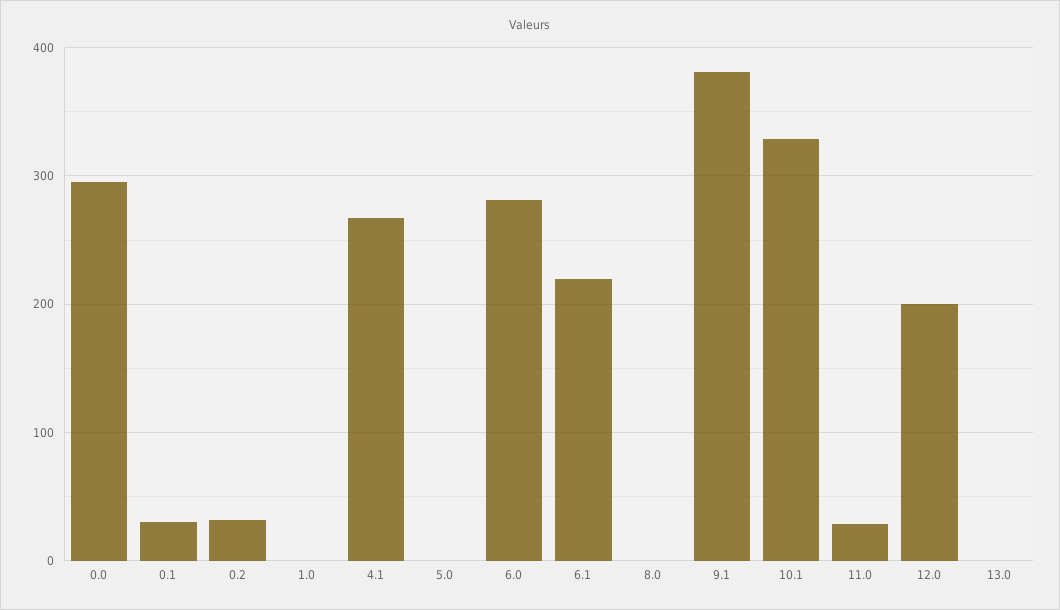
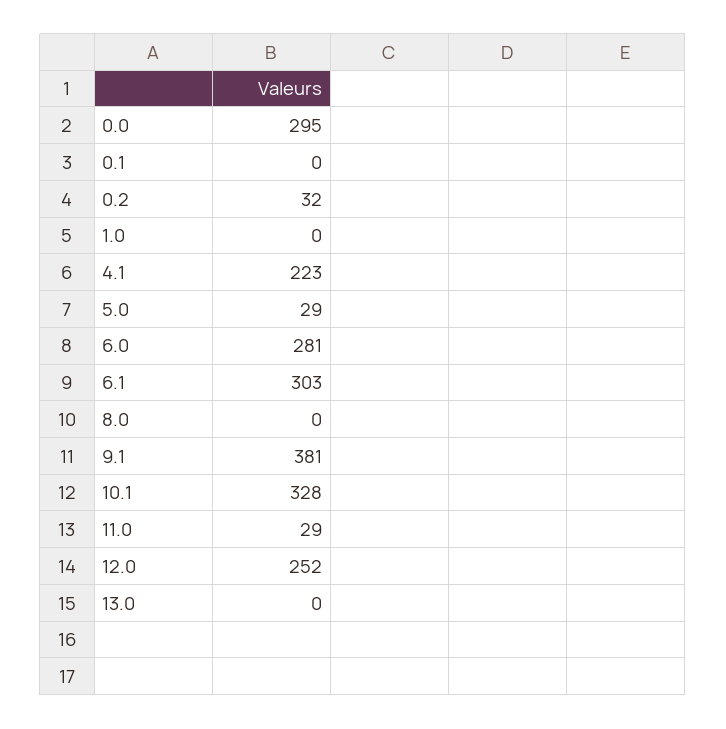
  {
    "0.0": 295,
-   "0.1": 30,
+   "0.1": 0,
    "0.2": 32,
    "1.0": 0,
-   "4.1": 270,
+   "4.1": 223,
-   "5.0": 0,
+   "5.0": 29,
    "6.0": 281,
-   "6.1": 220,
+   "6.1": 303,
    "8.0": 0,
    "9.1": 381,
    "10.1": 328,
    "11.0": 29,
-   "12.0": 200,
+   "12.0": 252,
    "13.0": 0
  }

